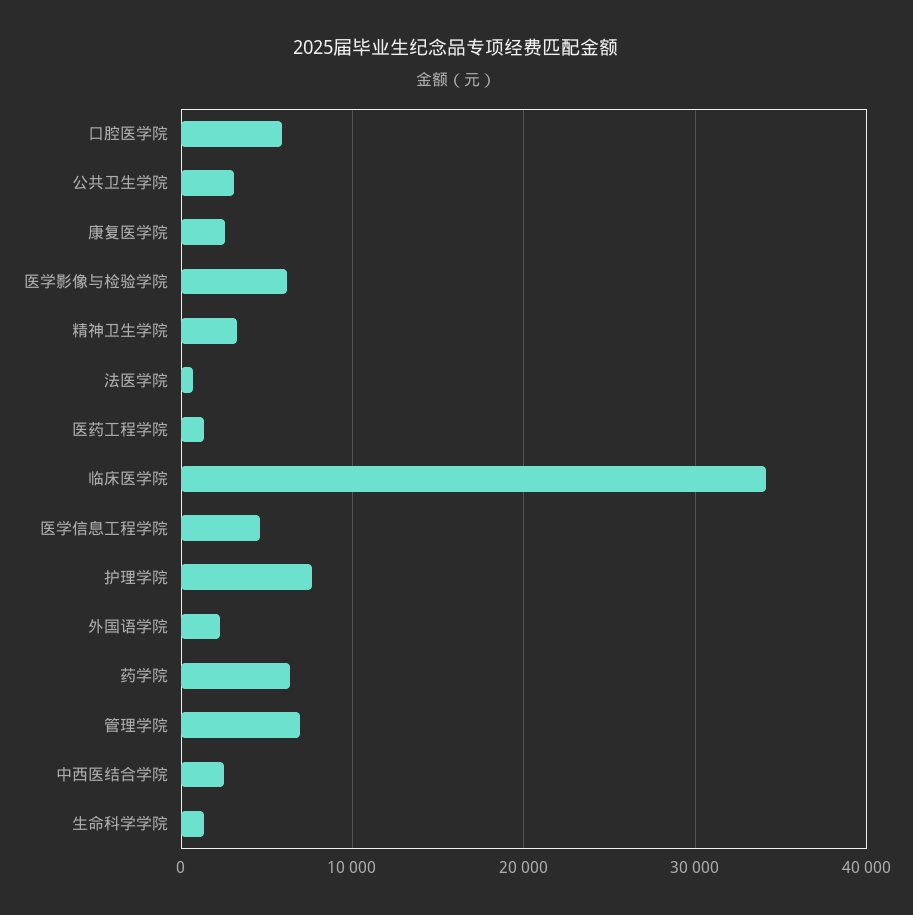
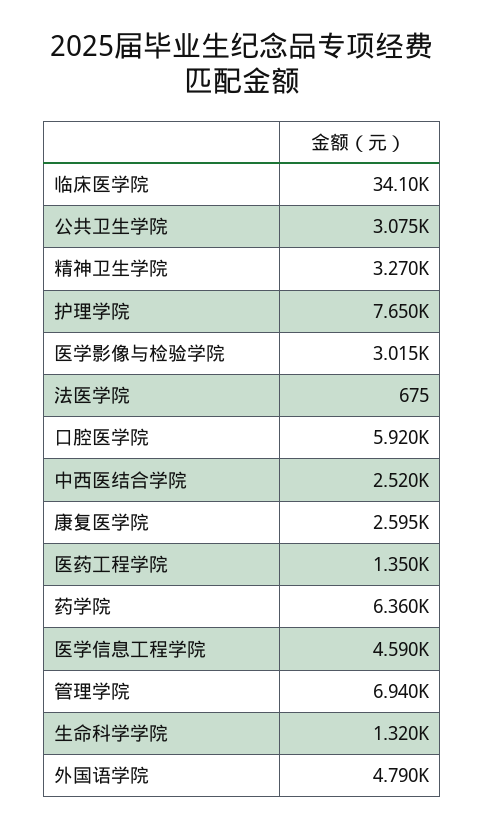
  {
    "口腔医学院": 5920,
    "公共卫生学院": 3075,
    "康复医学院": 2595,
-   "医学影像与检验学院": 6000,
+   "医学影像与检验学院": 3015,
    "精神卫生学院": 3270,
    "法医学院": 675,
    "医药工程学院": 1350,
    "临床医学院": 34100,
    "医学信息工程学院": 4590,
    "护理学院": 7650,
-   "外国语学院": 2000,
+   "外国语学院": 4790,
    "药学院": 6360,
    "管理学院": 6940,
    "中西医结合学院": 2520,
    "生命科学学院": 1320
  }

